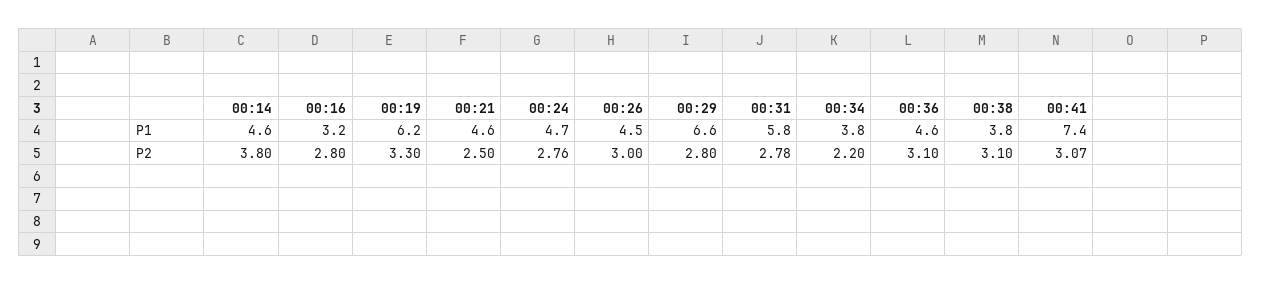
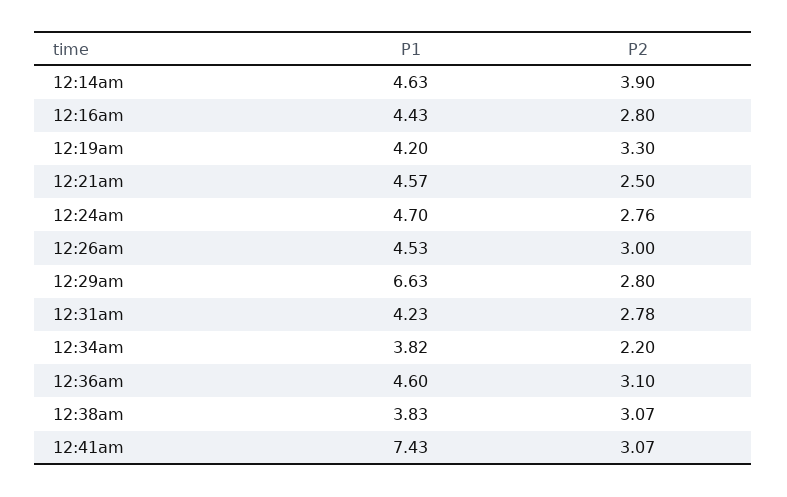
  {
    "00:14": {
      "P1": 4.63,
-     "P2": 3.8
+     "P2": 3.9
    },
    "00:16": {
-     "P1": 3.2,
+     "P1": 4.43,
      "P2": 2.8
    },
    "00:19": {
-     "P1": 6.2,
+     "P1": 4.2,
      "P2": 3.3
    },
    "00:21": {
      "P1": 4.57,
      "P2": 2.5
    },
    "00:24": {
      "P1": 4.7,
      "P2": 2.76
    },
    "00:26": {
      "P1": 4.53,
      "P2": 3
    },
    "00:29": {
      "P1": 6.63,
      "P2": 2.8
    },
    "00:31": {
-     "P1": 5.8,
+     "P1": 4.23,
      "P2": 2.78
    },
    "00:34": {
      "P1": 3.82,
      "P2": 2.2
    },
    "00:36": {
      "P1": 4.6,
      "P2": 3.1
    },
    "00:38": {
      "P1": 3.83,
-     "P2": 3.1
+     "P2": 3.07
    },
    "00:41": {
      "P1": 7.43,
      "P2": 3.07
    }
  }

